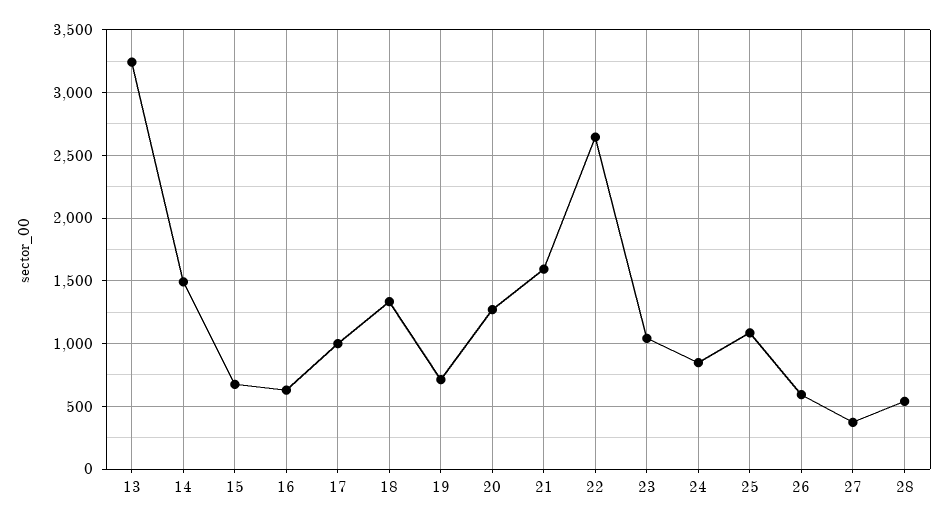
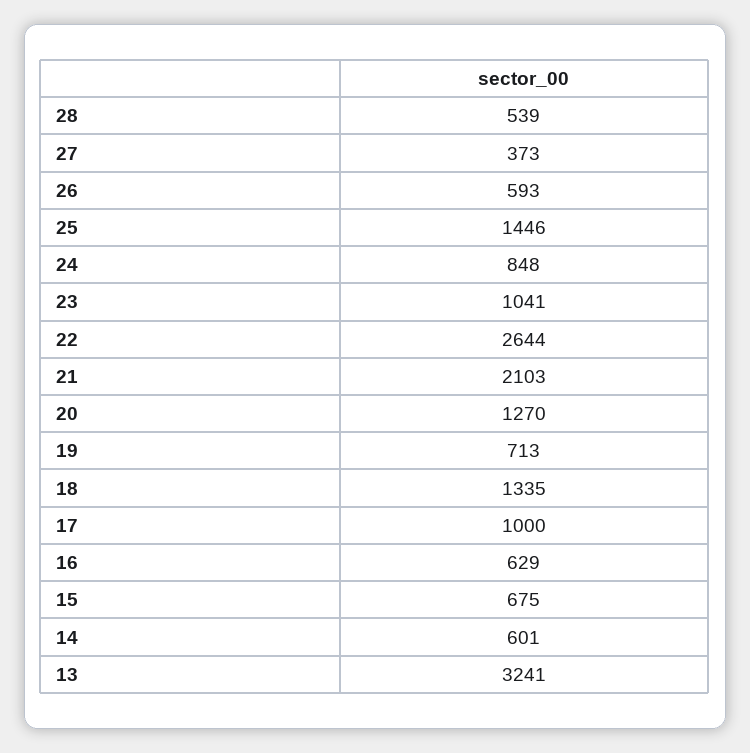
  {
    "13": 3241,
-   "14": 1500,
+   "14": 601,
    "15": 675,
    "16": 629,
    "17": 1000,
    "18": 1335,
    "19": 713,
    "20": 1270,
-   "21": 1600,
+   "21": 2103,
    "22": 2644,
    "23": 1041,
    "24": 848,
-   "25": 1100,
+   "25": 1446,
    "26": 593,
    "27": 373,
    "28": 539
  }

